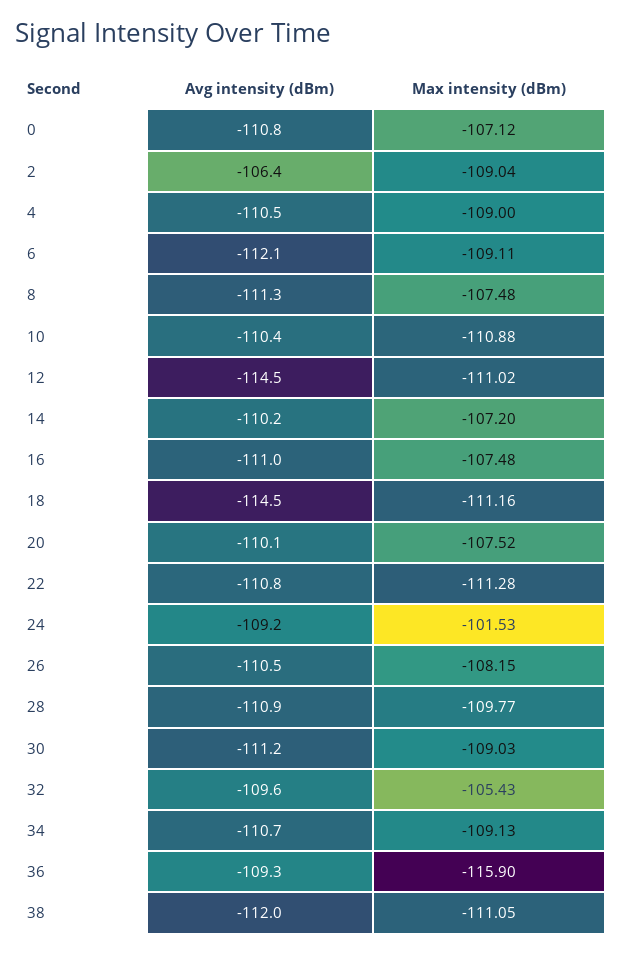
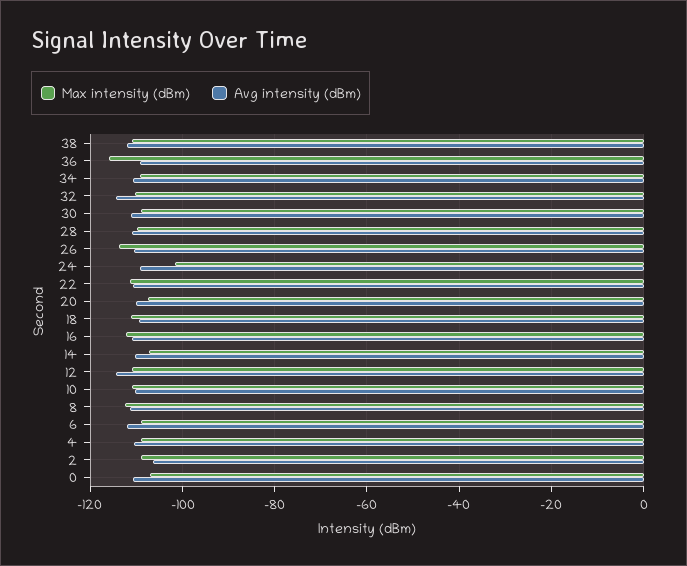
  {
    "Avg intensity (dBm)": {
      "0": -110.8,
      "2": -106.4,
      "4": -110.5,
      "6": -112.1,
      "8": -111.3,
      "10": -110.4,
      "12": -114.5,
      "14": -110.2,
      "16": -111,
-     "18": -114.5,
+     "18": -110,
      "20": -110.1,
      "22": -110.8,
      "24": -109.2,
      "26": -110.5,
      "28": -110.9,
      "30": -111.2,
-     "32": -109.6,
+     "32": -114,
      "34": -110.7,
      "36": -109.3,
      "38": -112
    },
    "Max intensity (dBm)": {
      "0": -107.12,
      "2": -109.04,
      "4": -109,
      "6": -109.11,
-     "8": -107.48,
+     "8": -112,
      "10": -110.88,
      "12": -111.02,
      "14": -107.2,
-     "16": -107.48,
+     "16": -112,
      "18": -111.16,
      "20": -107.52,
      "22": -111.28,
      "24": -101.53,
-     "26": -108.15,
+     "26": -114,
      "28": -109.77,
      "30": -109.03,
-     "32": -105.43,
+     "32": -110,
      "34": -109.13,
      "36": -115.9,
      "38": -111.05
    }
  }

